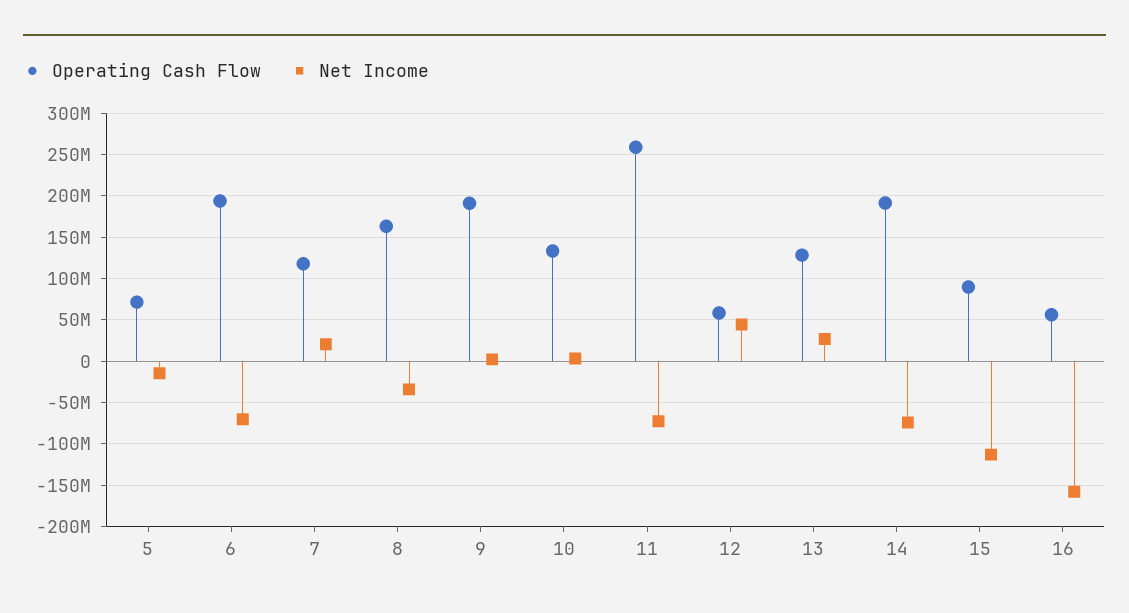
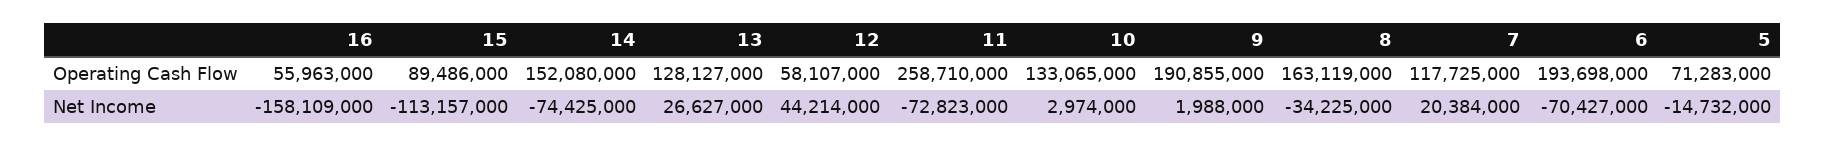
  {
    "Operating Cash Flow": {
      "5": 71283000,
      "6": 193698000,
      "7": 117725000,
      "8": 163119000,
      "9": 190855000,
      "10": 133065000,
      "11": 258710000,
      "12": 58107000,
      "13": 128127000,
-     "14": 190000000,
+     "14": 152080000,
      "15": 89486000,
      "16": 55963000
    },
    "Net Income": {
      "5": -14732000,
      "6": -70427000,
      "7": 20384000,
      "8": -34225000,
      "9": 1988000,
      "10": 2974000,
      "11": -72823000,
      "12": 44214000,
      "13": 26627000,
      "14": -74425000,
      "15": -113157000,
      "16": -158109000
    }
  }

